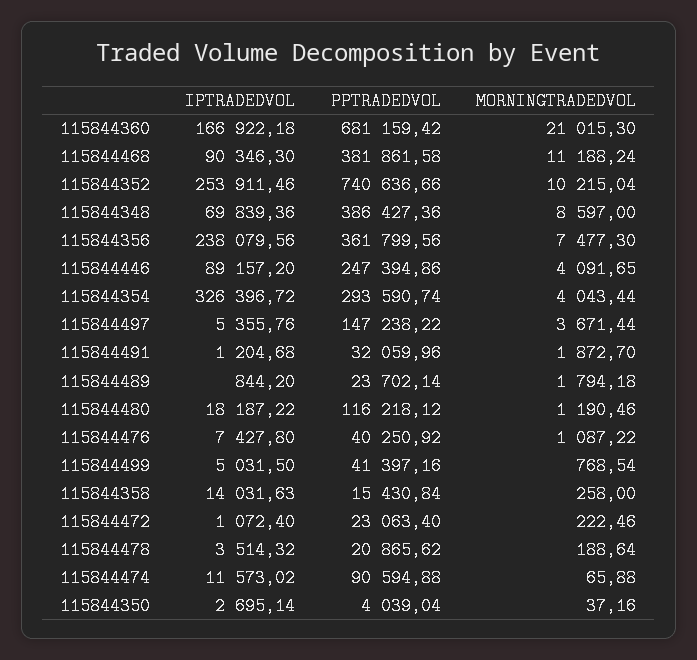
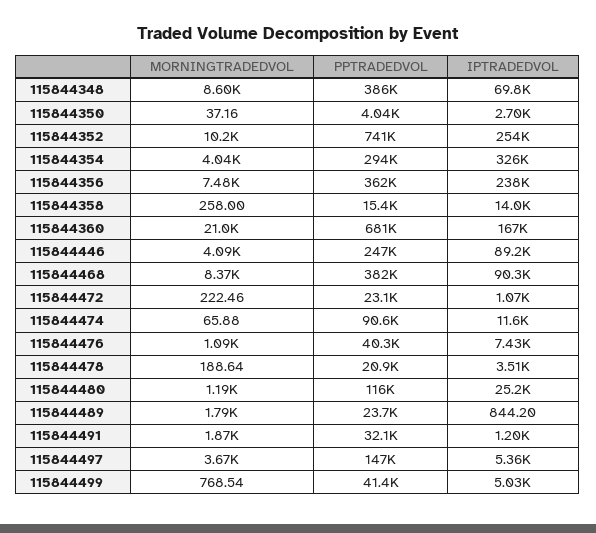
  {
    "IPTRADEDVOL": {
      "115844360": 166922.18,
      "115844468": 90346.3,
      "115844352": 253911.46,
      "115844348": 69839.36,
      "115844356": 238079.56,
      "115844446": 89157.2,
      "115844354": 326396.72,
      "115844497": 5355.76,
      "115844491": 1204.68,
      "115844489": 844.2,
-     "115844480": 18187.22,
+     "115844480": 25200,
      "115844476": 7427.8,
      "115844499": 5031.5,
      "115844358": 14031.63,
      "115844472": 1072.4,
      "115844478": 3514.32,
      "115844474": 11573.02,
      "115844350": 2695.14
    },
    "PPTRADEDVOL": {
      "115844360": 681159.42,
      "115844468": 381861.58,
      "115844352": 740636.66,
      "115844348": 386427.36,
      "115844356": 361799.56,
      "115844446": 247394.86,
      "115844354": 293590.74,
      "115844497": 147238.22,
      "115844491": 32059.96,
      "115844489": 23702.14,
      "115844480": 116218.12,
      "115844476": 40250.92,
      "115844499": 41397.16,
      "115844358": 15430.84,
      "115844472": 23063.4,
      "115844478": 20865.62,
      "115844474": 90594.88,
      "115844350": 4039.04
    },
    "MORNINGTRADEDVOL": {
      "115844360": 21015.3,
-     "115844468": 11188.24,
+     "115844468": 8370,
      "115844352": 10215.04,
      "115844348": 8597,
      "115844356": 7477.3,
      "115844446": 4091.65,
      "115844354": 4043.44,
      "115844497": 3671.44,
      "115844491": 1872.7,
      "115844489": 1794.18,
      "115844480": 1190.46,
      "115844476": 1087.22,
      "115844499": 768.54,
      "115844358": 258,
      "115844472": 222.46,
      "115844478": 188.64,
      "115844474": 65.88,
      "115844350": 37.16
    }
  }

